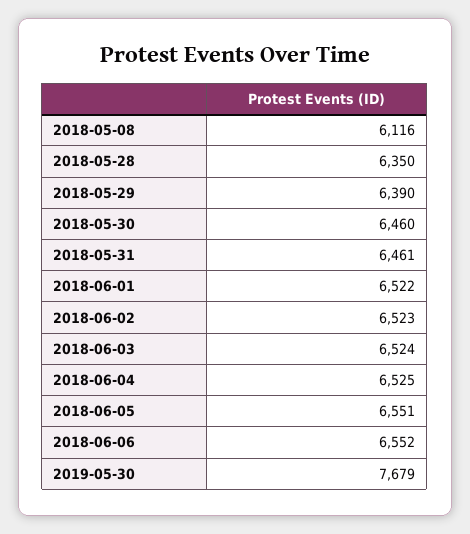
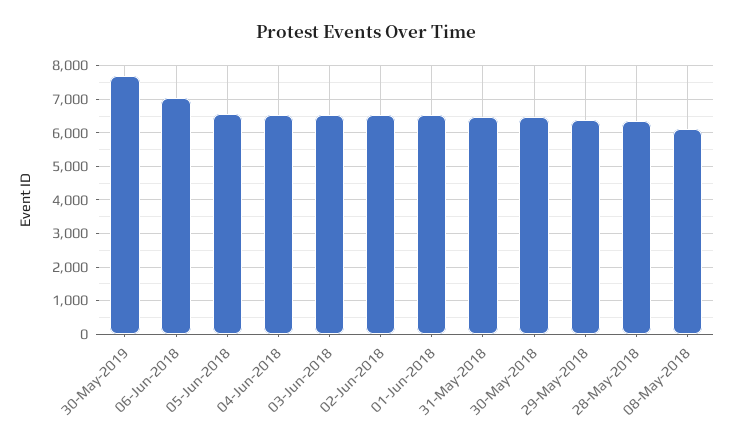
  {
    "2018-05-08": 6116,
    "2018-05-28": 6350,
    "2018-05-29": 6390,
    "2018-05-30": 6460,
    "2018-05-31": 6461,
    "2018-06-01": 6522,
    "2018-06-02": 6523,
    "2018-06-03": 6524,
    "2018-06-04": 6525,
    "2018-06-05": 6551,
-   "2018-06-06": 6552,
+   "2018-06-06": 7000,
    "2019-05-30": 7679
  }

